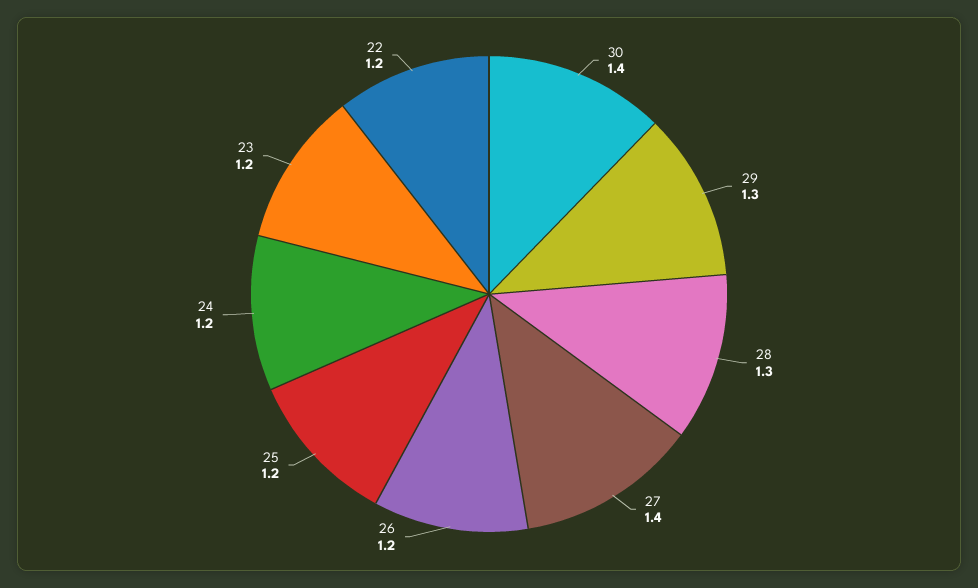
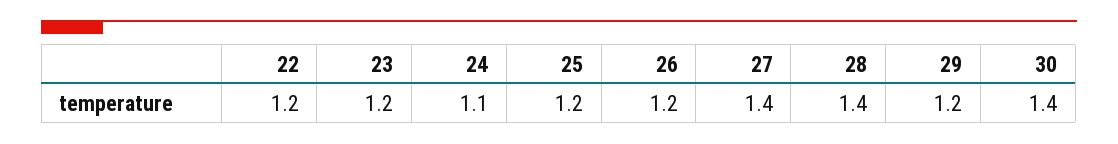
  {
    "30": 1.4,
-   "29": 1.3,
+   "29": 1.2,
-   "28": 1.3,
+   "28": 1.4,
    "27": 1.4,
    "26": 1.2,
    "25": 1.2,
-   "24": 1.2,
+   "24": 1.1,
    "23": 1.2,
    "22": 1.2
  }

